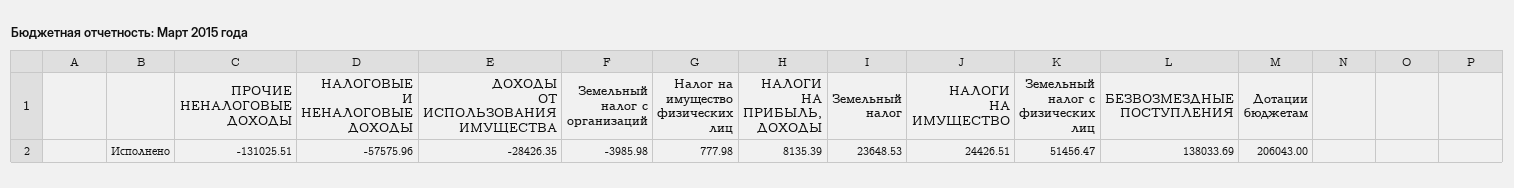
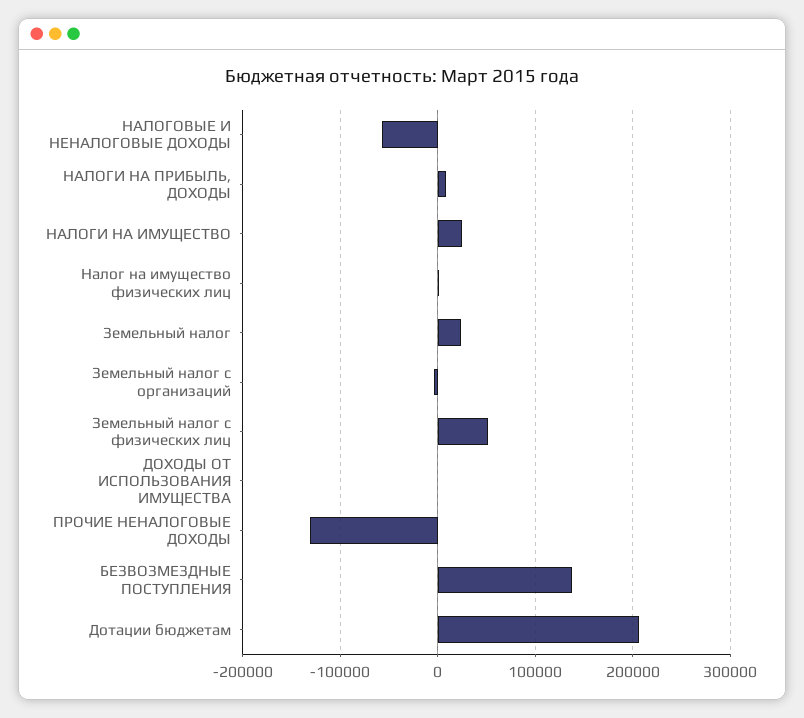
  {
    "ПРОЧИЕ НЕНАЛОГОВЫЕ ДОХОДЫ": -131025.51,
    "НАЛОГОВЫЕ И НЕНАЛОГОВЫЕ ДОХОДЫ": -57575.96,
-   "ДОХОДЫ ОТ ИСПОЛЬЗОВАНИЯ ИМУЩЕСТВА": -28426.35,
+   "ДОХОДЫ ОТ ИСПОЛЬЗОВАНИЯ ИМУЩЕСТВА": 0,
    "Земельный налог с организаций": -3985.98,
    "Налог на имущество физических лиц": 777.98,
    "НАЛОГИ НА ПРИБЫЛЬ, ДОХОДЫ": 8135.39,
    "Земельный налог": 23648.53,
    "НАЛОГИ НА ИМУЩЕСТВО": 24426.51,
    "Земельный налог с физических лиц": 51456.47,
    "БЕЗВОЗМЕЗДНЫЕ ПОСТУПЛЕНИЯ": 138033.69,
    "Дотации бюджетам": 206043
  }

